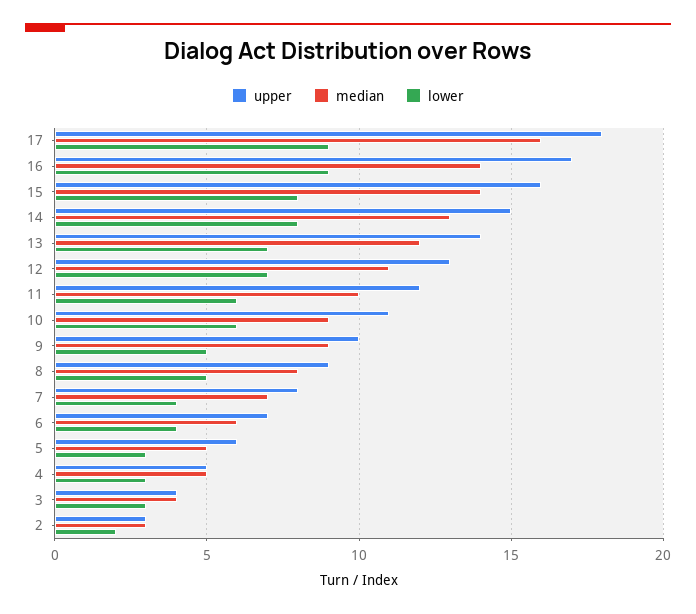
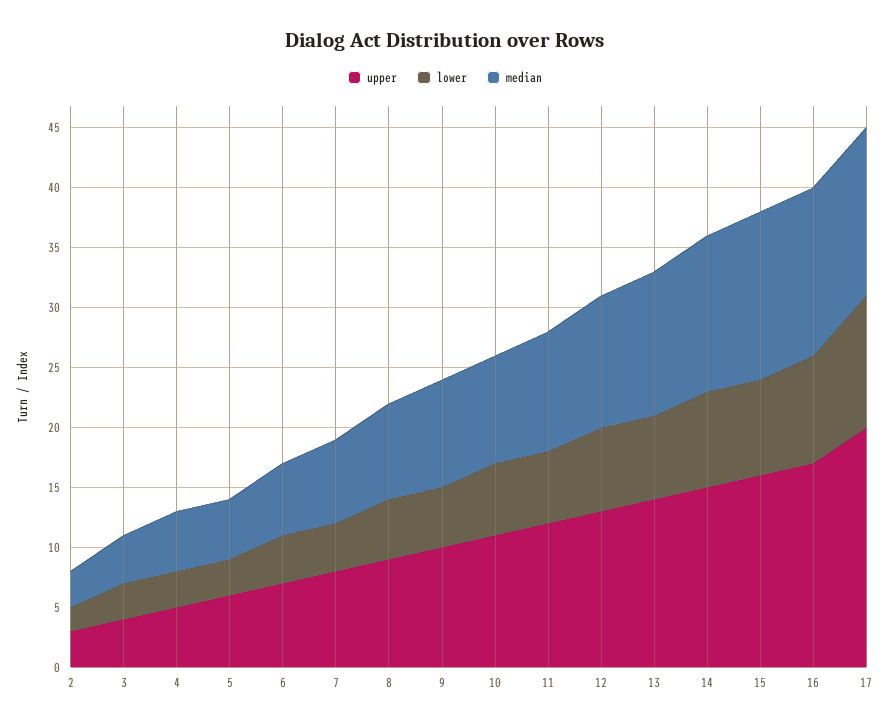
  {
    "upper": {
-     "17": 18,
+     "17": 20,
      "16": 17,
      "15": 16,
      "14": 15,
      "13": 14,
      "12": 13,
      "11": 12,
      "10": 11,
      "9": 10,
      "8": 9,
      "7": 8,
      "6": 7,
      "5": 6,
      "4": 5,
      "3": 4,
      "2": 3
    },
    "median": {
-     "17": 16,
+     "17": 14,
      "16": 14,
      "15": 14,
      "14": 13,
      "13": 12,
      "12": 11,
      "11": 10,
      "10": 9,
      "9": 9,
      "8": 8,
      "7": 7,
      "6": 6,
      "5": 5,
      "4": 5,
      "3": 4,
      "2": 3
    },
    "lower": {
-     "17": 9,
+     "17": 11,
      "16": 9,
      "15": 8,
      "14": 8,
      "13": 7,
      "12": 7,
      "11": 6,
      "10": 6,
      "9": 5,
      "8": 5,
      "7": 4,
      "6": 4,
      "5": 3,
      "4": 3,
      "3": 3,
      "2": 2
    }
  }

